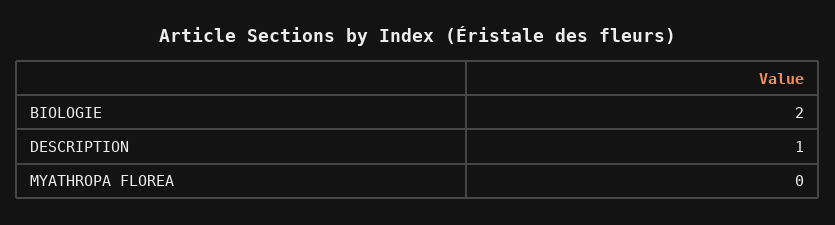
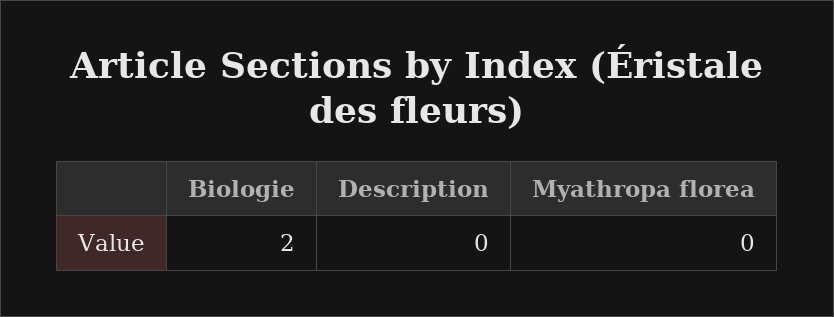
  {
    "BIOLOGIE": 2,
-   "DESCRIPTION": 1,
+   "DESCRIPTION": 0,
    "MYATHROPA FLOREA": 0
  }

